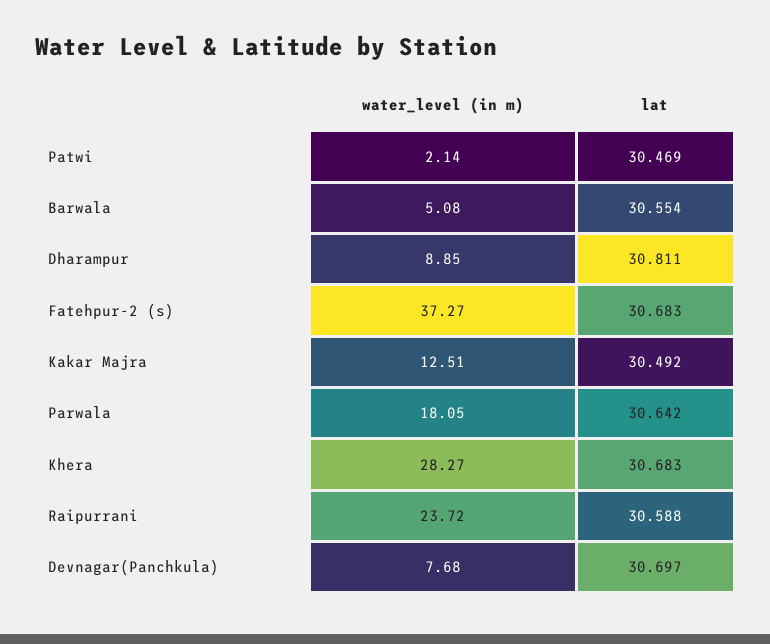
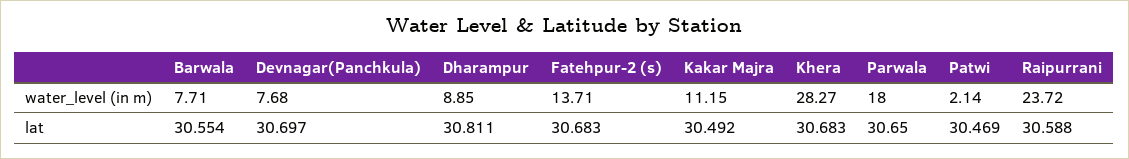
  {
    "water_level (in m)": {
      "Patwi": 2.14,
-     "Barwala": 5.08,
+     "Barwala": 7.71,
      "Dharampur": 8.85,
-     "Fatehpur-2 (s)": 37.27,
+     "Fatehpur-2 (s)": 13.71,
-     "Kakar Majra": 12.51,
+     "Kakar Majra": 11.15,
-     "Parwala": 18.05,
+     "Parwala": 18,
      "Khera": 28.27,
      "Raipurrani": 23.72,
      "Devnagar(Panchkula)": 7.68
    },
    "lat": {
      "Patwi": 30.469,
      "Barwala": 30.554,
      "Dharampur": 30.811,
      "Fatehpur-2 (s)": 30.683,
      "Kakar Majra": 30.492,
-     "Parwala": 30.642,
+     "Parwala": 30.65,
      "Khera": 30.683,
      "Raipurrani": 30.588,
      "Devnagar(Panchkula)": 30.697
    }
  }

